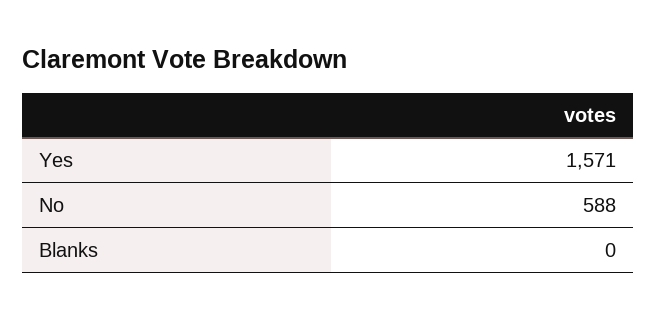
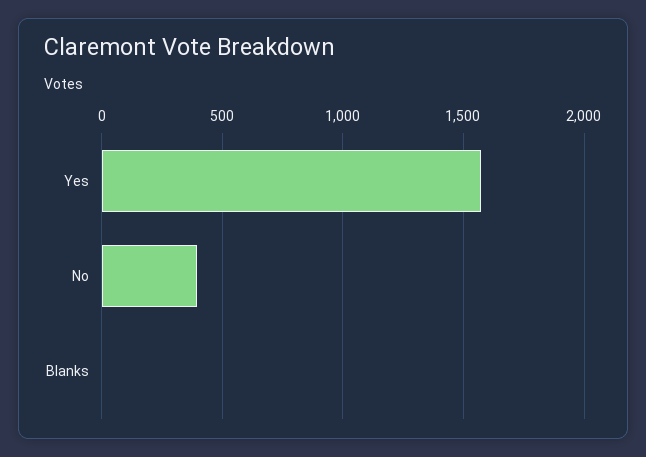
  {
    "Yes": 1571,
-   "No": 588,
+   "No": 400,
    "Blanks": 0
  }

